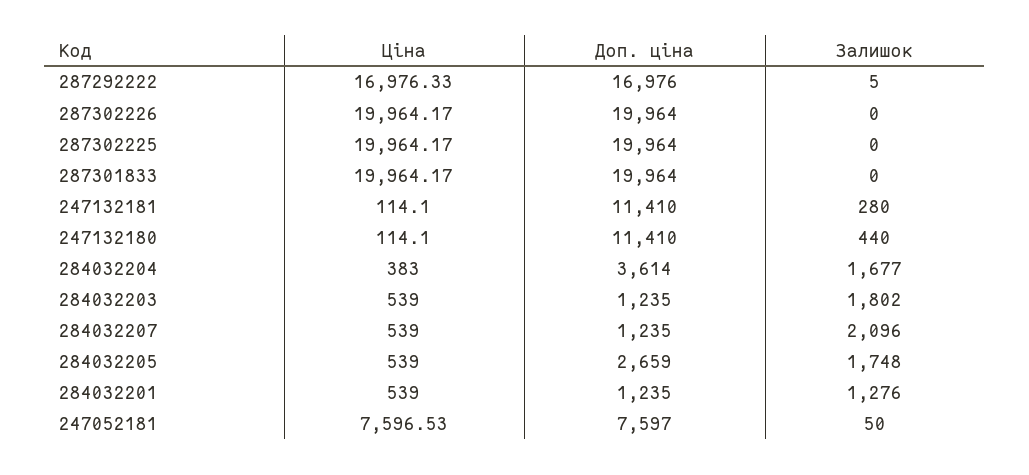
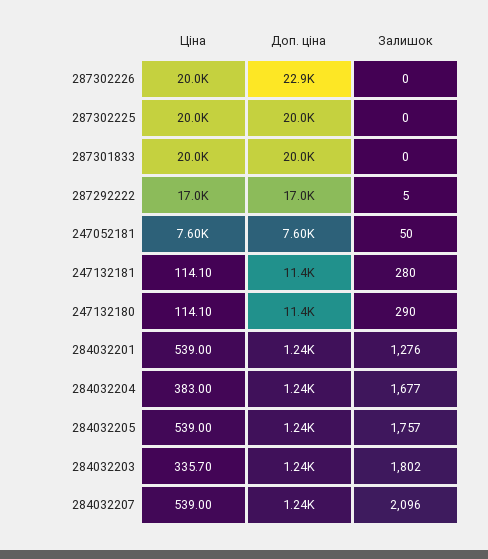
  {
    "Ціна": {
      "287292222": 16976.33,
      "287302226": 19964.17,
      "287302225": 19964.17,
      "287301833": 19964.17,
      "247132181": 114.1,
      "247132180": 114.1,
      "284032204": 383,
-     "284032203": 539,
+     "284032203": 335.7,
      "284032207": 539,
      "284032205": 539,
      "284032201": 539,
      "247052181": 7596.53
    },
    "Доп. ціна": {
      "287292222": 16976,
-     "287302226": 19964,
+     "287302226": 22900,
      "287302225": 19964,
      "287301833": 19964,
      "247132181": 11410,
      "247132180": 11410,
-     "284032204": 3614,
+     "284032204": 1240,
      "284032203": 1235,
      "284032207": 1235,
-     "284032205": 2659,
+     "284032205": 1240,
      "284032201": 1235,
      "247052181": 7597
    },
    "Залишок": {
      "287292222": 5,
      "287302226": 0,
      "287302225": 0,
      "287301833": 0,
      "247132181": 280,
-     "247132180": 440,
+     "247132180": 290,
      "284032204": 1677,
      "284032203": 1802,
      "284032207": 2096,
-     "284032205": 1748,
+     "284032205": 1757,
      "284032201": 1276,
      "247052181": 50
    }
  }

